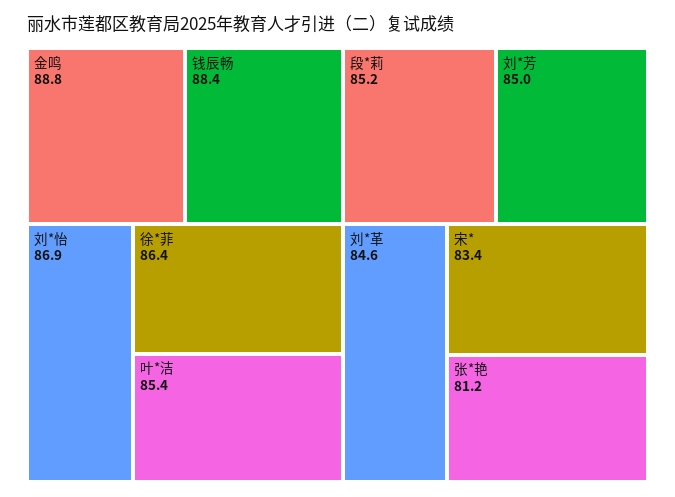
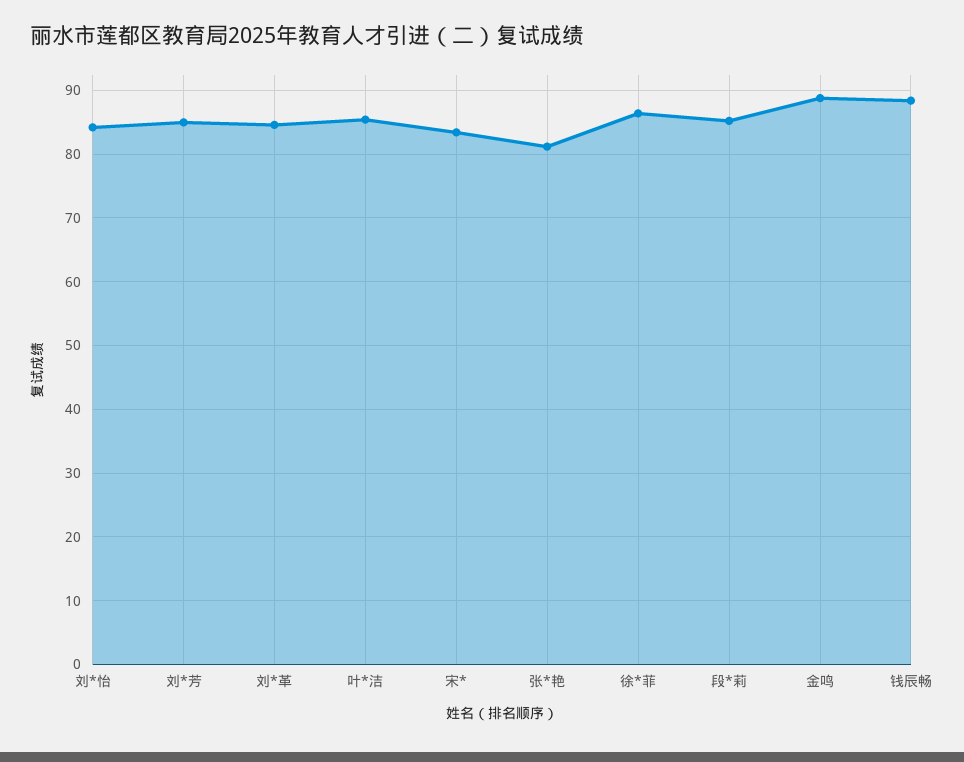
  {
    "金鸣": 88.8,
    "钱辰畅": 88.4,
-   "刘*怡": 86.9,
+   "刘*怡": 84,
    "徐*菲": 86.4,
    "叶*洁": 85.4,
    "段*莉": 85.2,
    "刘*芳": 85,
    "刘*革": 84.6,
    "宋*": 83.4,
    "张*艳": 81.2
  }

